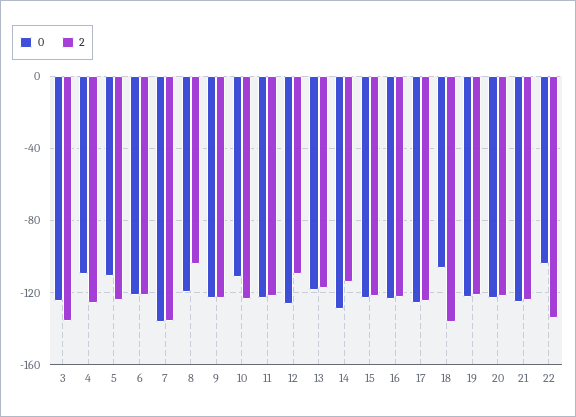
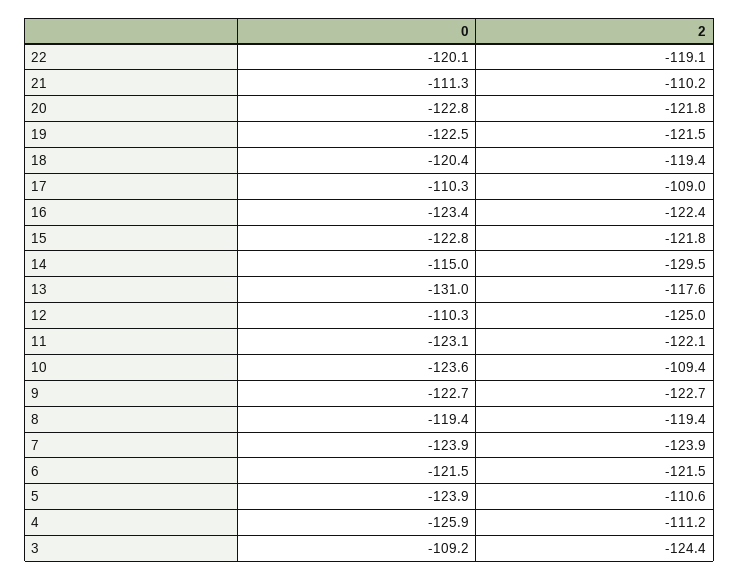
  {
    "0": {
-     "3": -125,
+     "3": -109.2,
-     "4": -110,
+     "4": -125.9,
-     "5": -110,
+     "5": -123.9,
      "6": -121.5,
-     "7": -135,
+     "7": -123.9,
      "8": -119.4,
      "9": -122.7,
-     "10": -110,
+     "10": -123.6,
      "11": -123.1,
-     "12": -125,
+     "12": -110.3,
-     "13": -120,
+     "13": -131,
-     "14": -130,
+     "14": -115,
      "15": -122.8,
      "16": -123.4,
-     "17": -125,
+     "17": -110.3,
-     "18": -105,
+     "18": -120.4,
      "19": -122.5,
      "20": -122.8,
-     "21": -125,
+     "21": -111.3,
-     "22": -105
+     "22": -120.1
    },
    "2": {
-     "3": -135,
+     "3": -124.4,
-     "4": -125,
+     "4": -111.2,
-     "5": -125,
+     "5": -110.6,
      "6": -121.5,
-     "7": -135,
+     "7": -123.9,
-     "8": -105,
+     "8": -119.4,
      "9": -122.7,
-     "10": -125,
+     "10": -109.4,
      "11": -122.1,
-     "12": -110,
+     "12": -125,
      "13": -117.6,
-     "14": -115,
+     "14": -129.5,
      "15": -121.8,
      "16": -122.4,
-     "17": -125,
+     "17": -109,
-     "18": -135,
+     "18": -119.4,
      "19": -121.5,
      "20": -121.8,
-     "21": -125,
+     "21": -110.2,
-     "22": -135
+     "22": -119.1
    }
  }

